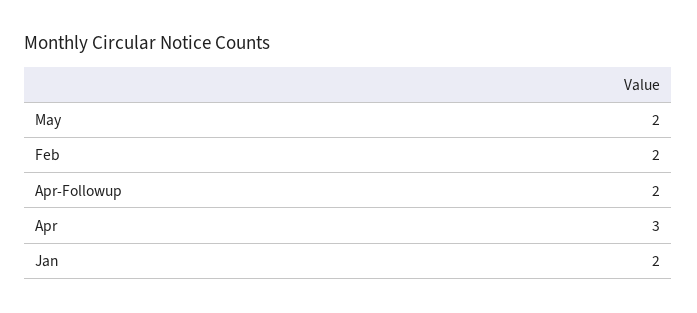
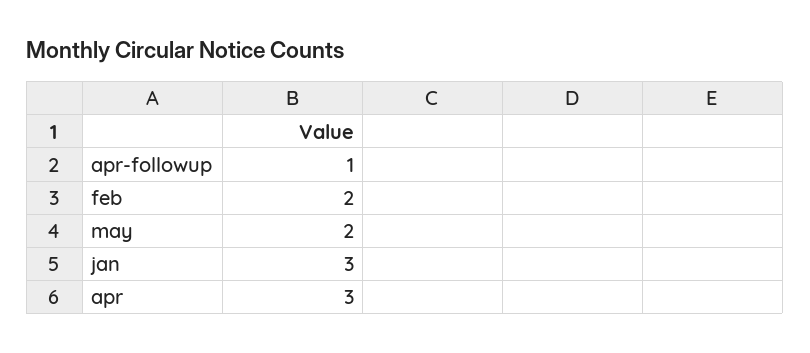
  {
    "May": 2,
    "Feb": 2,
-   "Apr-Followup": 2,
+   "Apr-Followup": 1,
    "Apr": 3,
-   "Jan": 2
+   "Jan": 3
  }

